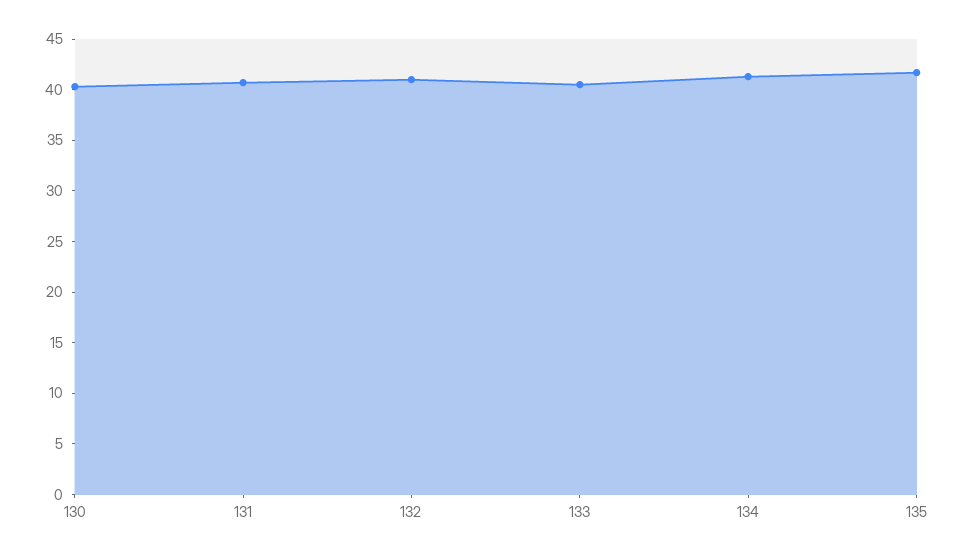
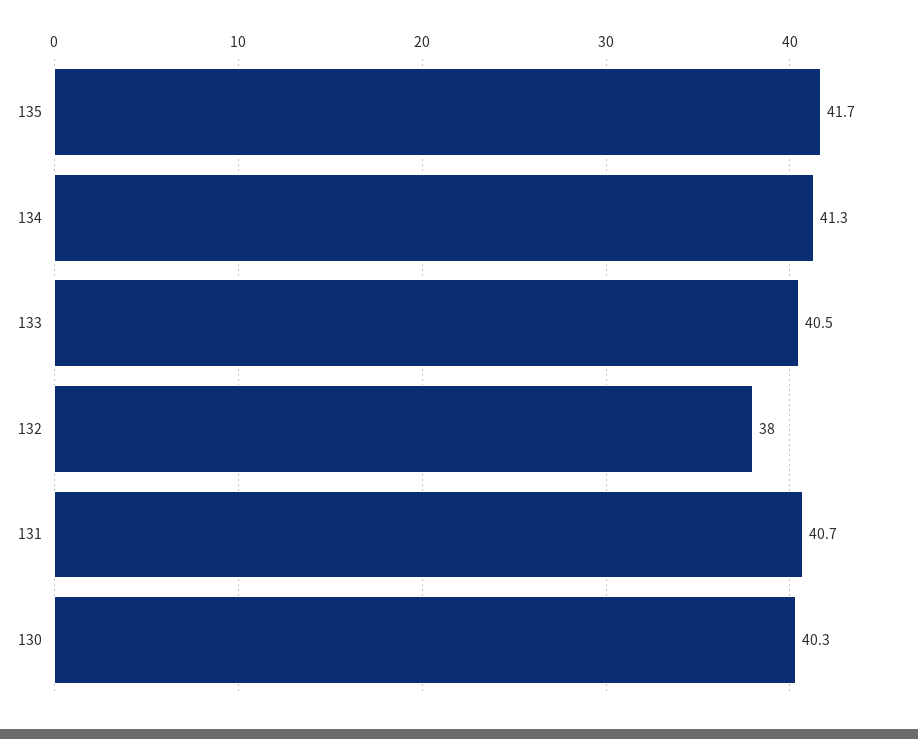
  {
    "130": 40.3,
    "131": 40.7,
-   "132": 41,
+   "132": 38,
    "133": 40.5,
    "134": 41.3,
    "135": 41.7
  }

